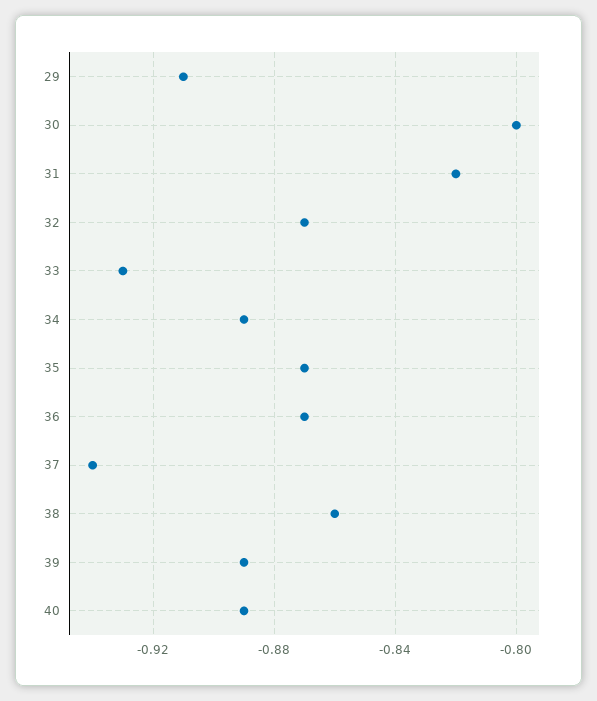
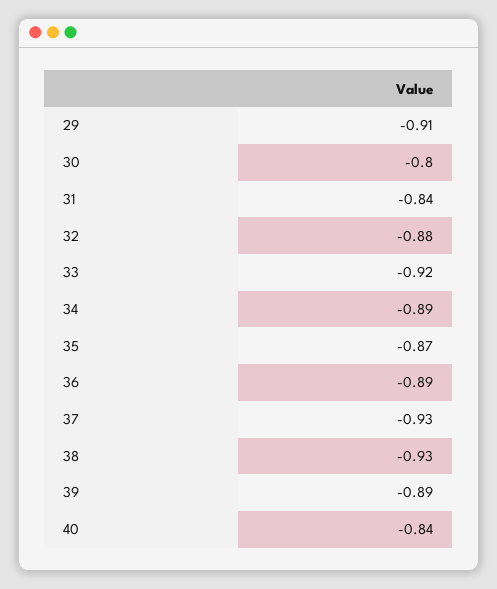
  {
    "29": -0.91,
    "30": -0.8,
-   "31": -0.82,
+   "31": -0.84,
-   "32": -0.87,
+   "32": -0.88,
-   "33": -0.93,
+   "33": -0.92,
    "34": -0.89,
    "35": -0.87,
-   "36": -0.87,
+   "36": -0.89,
-   "37": -0.94,
+   "37": -0.93,
-   "38": -0.86,
+   "38": -0.93,
    "39": -0.89,
-   "40": -0.89
+   "40": -0.84
  }

